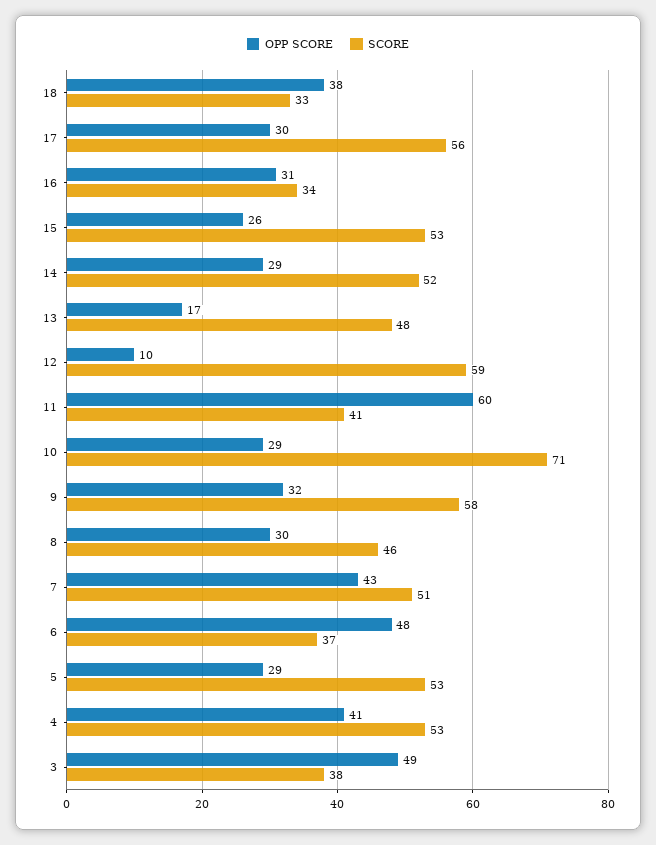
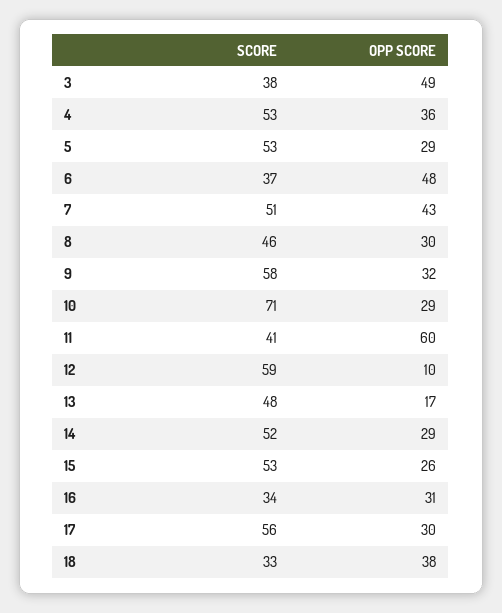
  {
    "OPP SCORE": {
      "18": 38,
      "17": 30,
      "16": 31,
      "15": 26,
      "14": 29,
      "13": 17,
      "12": 10,
      "11": 60,
      "10": 29,
      "9": 32,
      "8": 30,
      "7": 43,
      "6": 48,
      "5": 29,
-     "4": 41,
+     "4": 36,
      "3": 49
    },
    "SCORE": {
      "18": 33,
      "17": 56,
      "16": 34,
      "15": 53,
      "14": 52,
      "13": 48,
      "12": 59,
      "11": 41,
      "10": 71,
      "9": 58,
      "8": 46,
      "7": 51,
      "6": 37,
      "5": 53,
      "4": 53,
      "3": 38
    }
  }

